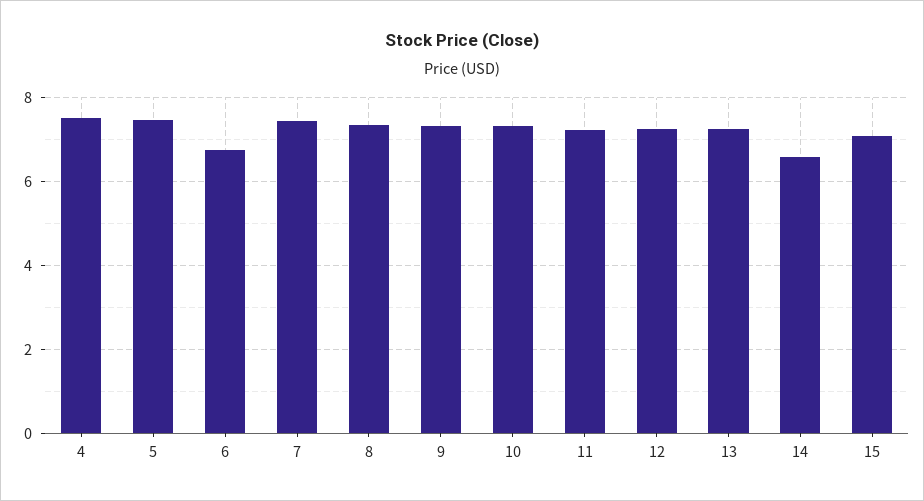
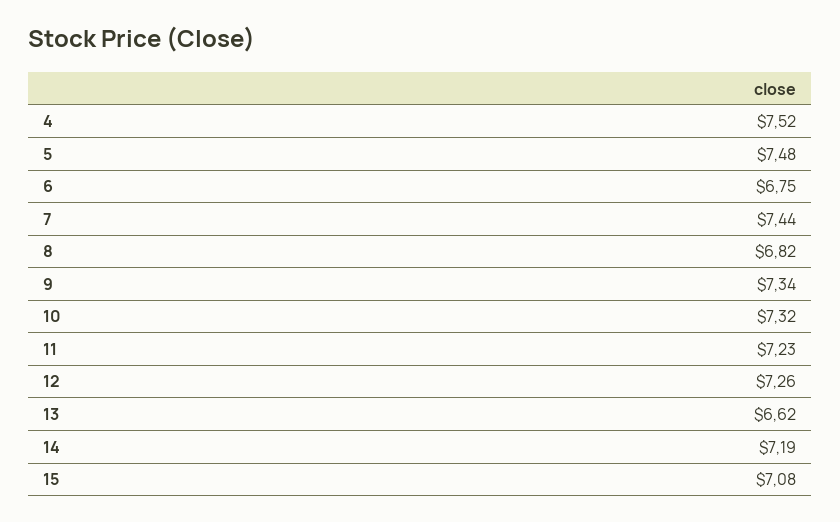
  {
    "4": 7.52,
    "5": 7.48,
    "6": 6.75,
    "7": 7.44,
-   "8": 7.4,
+   "8": 6.82,
    "9": 7.34,
    "10": 7.32,
    "11": 7.23,
    "12": 7.26,
-   "13": 7.2,
+   "13": 6.62,
-   "14": 6.6,
+   "14": 7.19,
    "15": 7.08
  }

